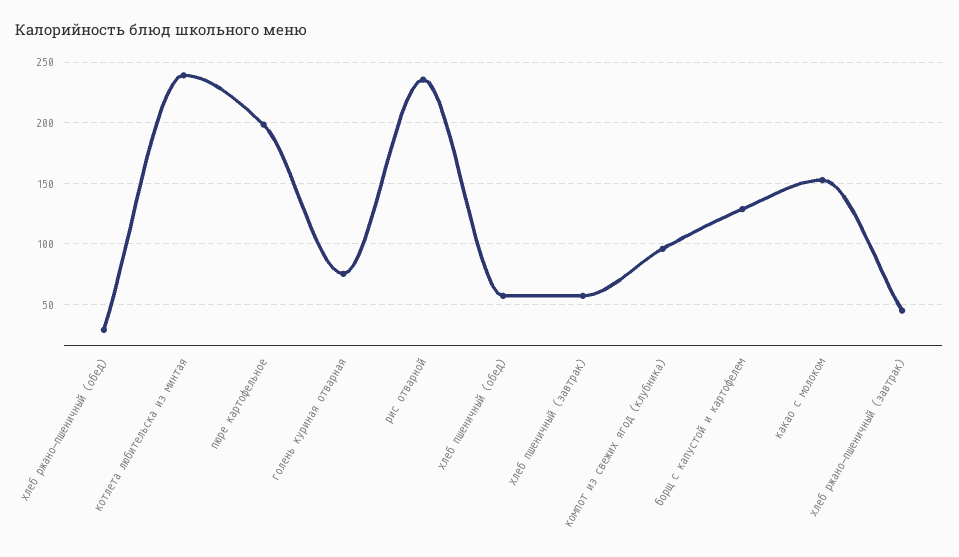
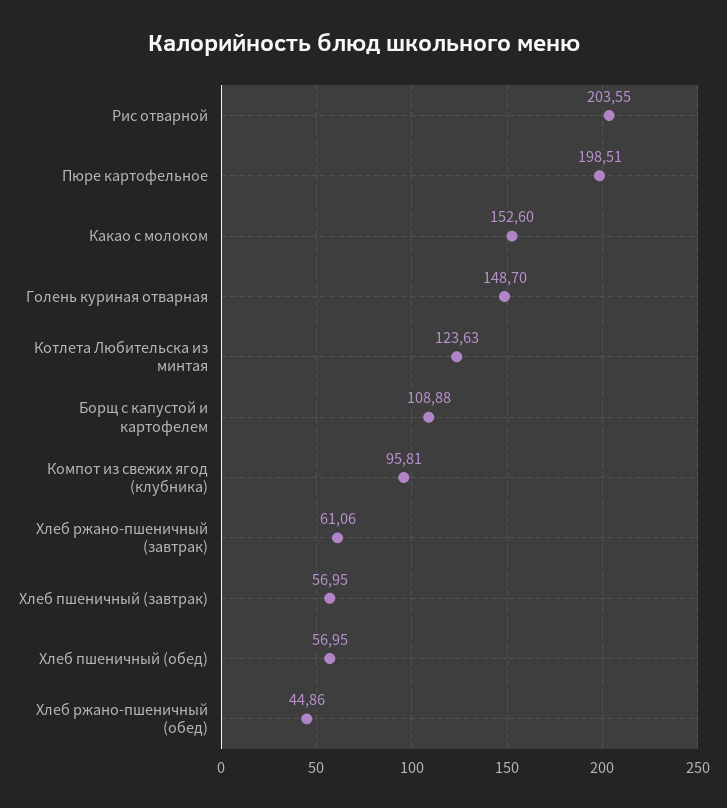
  {
-   "хлеб ржано-пшеничный (обед)": 30,
+   "хлеб ржано-пшеничный (обед)": 44.86,
-   "котлета любительска из минтая": 240,
+   "котлета любительска из минтая": 123.63,
    "пюре картофельное": 198.51,
-   "голень куриная отварная": 75,
+   "голень куриная отварная": 148.7,
-   "рис отварной": 235,
+   "рис отварной": 203.55,
    "хлеб пшеничный (обед)": 56.95,
    "хлеб пшеничный (завтрак)": 56.95,
    "компот из свежих ягод (клубника)": 95.81,
-   "борщ с капустой и картофелем": 130,
+   "борщ с капустой и картофелем": 108.88,
    "какао с молоком": 152.6,
-   "хлеб ржано-пшеничный (завтрак)": 45
+   "хлеб ржано-пшеничный (завтрак)": 61.06
  }

